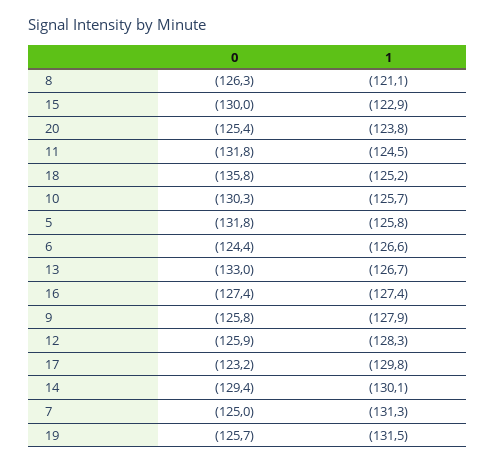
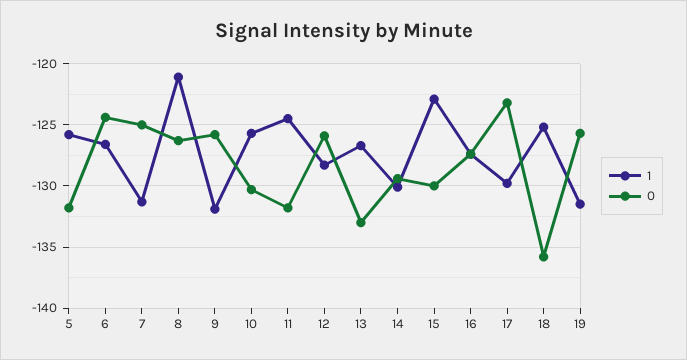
  {
    "0": {
      "8": -126.3,
      "15": -130,
-     "20": -125.4,
      "11": -131.8,
      "18": -135.8,
      "10": -130.3,
      "5": -131.8,
      "6": -124.4,
      "13": -133,
      "16": -127.4,
      "9": -125.8,
      "12": -125.9,
      "17": -123.2,
      "14": -129.4,
      "7": -125,
      "19": -125.7
    },
    "1": {
      "8": -121.1,
      "15": -122.9,
-     "20": -123.8,
      "11": -124.5,
      "18": -125.2,
      "10": -125.7,
      "5": -125.8,
      "6": -126.6,
      "13": -126.7,
      "16": -127.4,
-     "9": -127.9,
+     "9": -132,
      "12": -128.3,
      "17": -129.8,
      "14": -130.1,
      "7": -131.3,
      "19": -131.5
    }
  }

